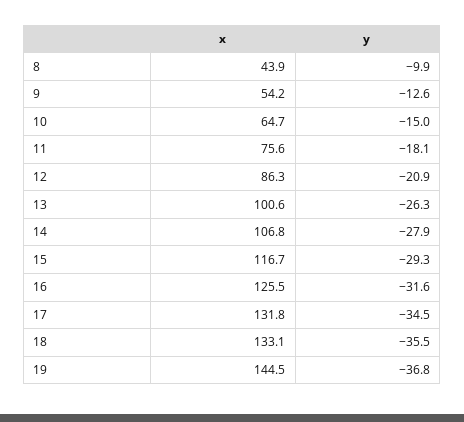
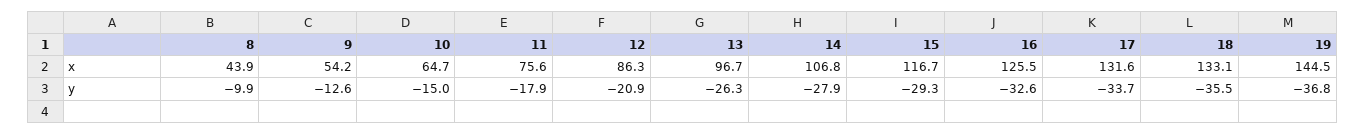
  {
    "x": {
      "8": 43.9,
      "9": 54.2,
      "10": 64.7,
      "11": 75.6,
      "12": 86.3,
-     "13": 100.6,
+     "13": 96.7,
      "14": 106.8,
      "15": 116.7,
      "16": 125.5,
-     "17": 131.8,
+     "17": 131.6,
      "18": 133.1,
      "19": 144.5
    },
    "y": {
      "8": -9.9,
      "9": -12.6,
      "10": -15,
-     "11": -18.1,
+     "11": -17.9,
      "12": -20.9,
      "13": -26.3,
      "14": -27.9,
      "15": -29.3,
-     "16": -31.6,
+     "16": -32.6,
-     "17": -34.5,
+     "17": -33.7,
      "18": -35.5,
      "19": -36.8
    }
  }

